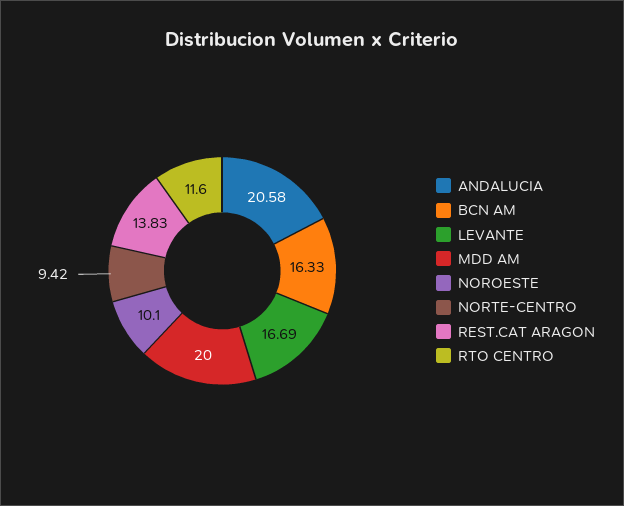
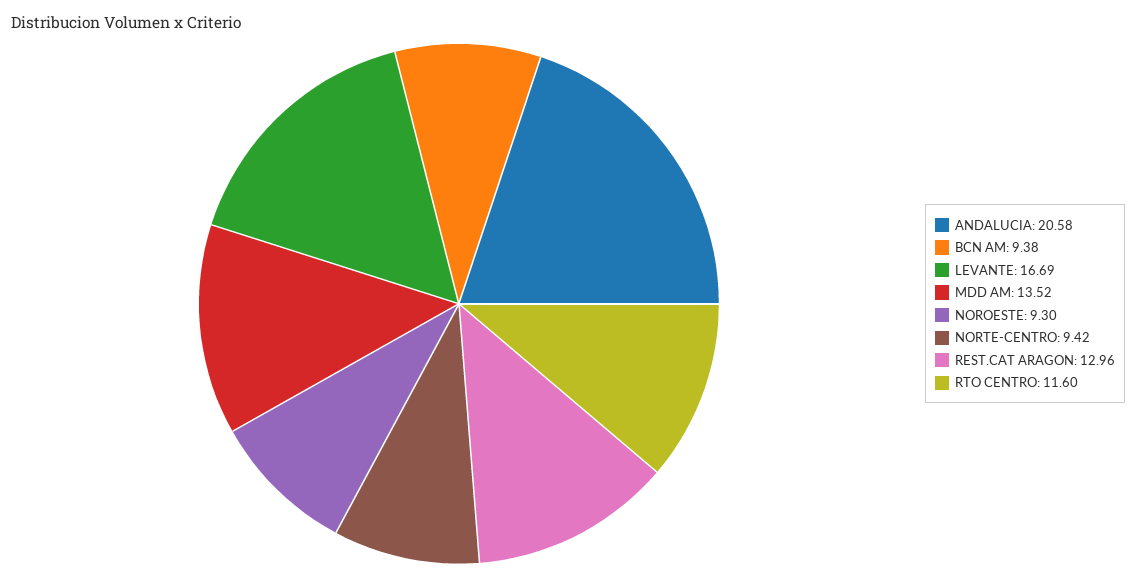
  {
    "ANDALUCIA": 20.58,
-   "BCN AM": 16.33,
+   "BCN AM": 9.38,
    "LEVANTE": 16.69,
-   "MDD AM": 20,
+   "MDD AM": 13.52,
-   "NOROESTE": 10.1,
+   "NOROESTE": 9.3,
    "NORTE-CENTRO": 9.42,
-   "REST.CAT ARAGON": 13.83,
+   "REST.CAT ARAGON": 12.96,
    "RTO CENTRO": 11.6
  }

